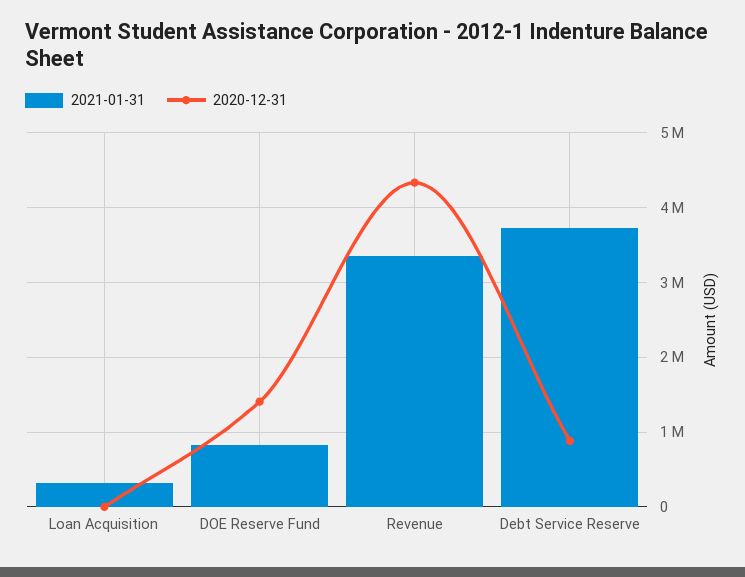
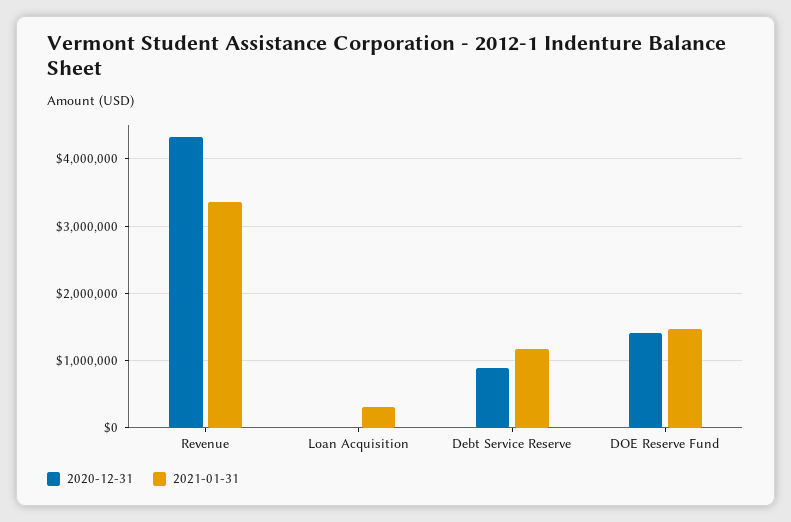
  {
    "2021-01-31": {
      "Loan Acquisition": 300000,
-     "DOE Reserve Fund": 800000,
+     "DOE Reserve Fund": 1500000,
      "Revenue": 3400000,
-     "Debt Service Reserve": 3700000
+     "Debt Service Reserve": 1200000
    },
    "2020-12-31": {
      "Loan Acquisition": 0,
      "DOE Reserve Fund": 1400000,
      "Revenue": 4300000,
      "Debt Service Reserve": 900000
    }
  }

